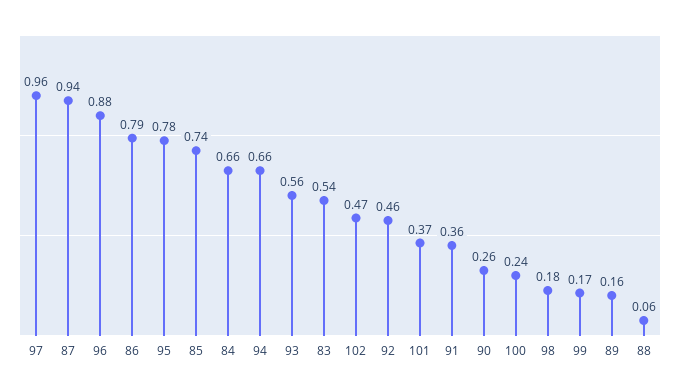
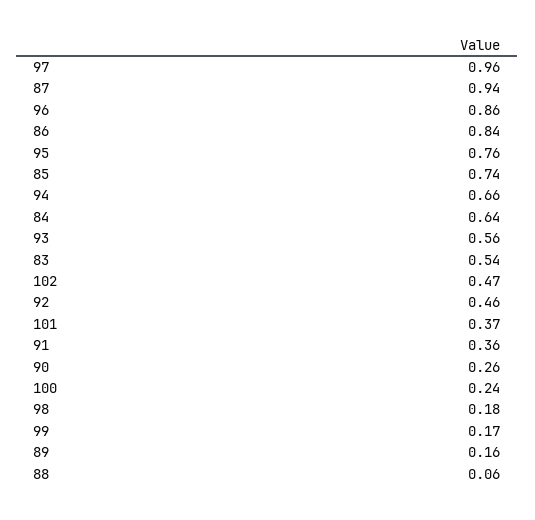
  {
    "97": 0.96,
    "87": 0.94,
-   "96": 0.88,
+   "96": 0.86,
-   "86": 0.79,
+   "86": 0.84,
-   "95": 0.78,
+   "95": 0.76,
    "85": 0.74,
-   "84": 0.66,
+   "84": 0.64,
    "94": 0.66,
    "93": 0.56,
    "83": 0.54,
    "102": 0.47,
    "92": 0.46,
    "101": 0.37,
    "91": 0.36,
    "90": 0.26,
    "100": 0.24,
    "98": 0.18,
    "99": 0.17,
    "89": 0.16,
    "88": 0.06
  }

